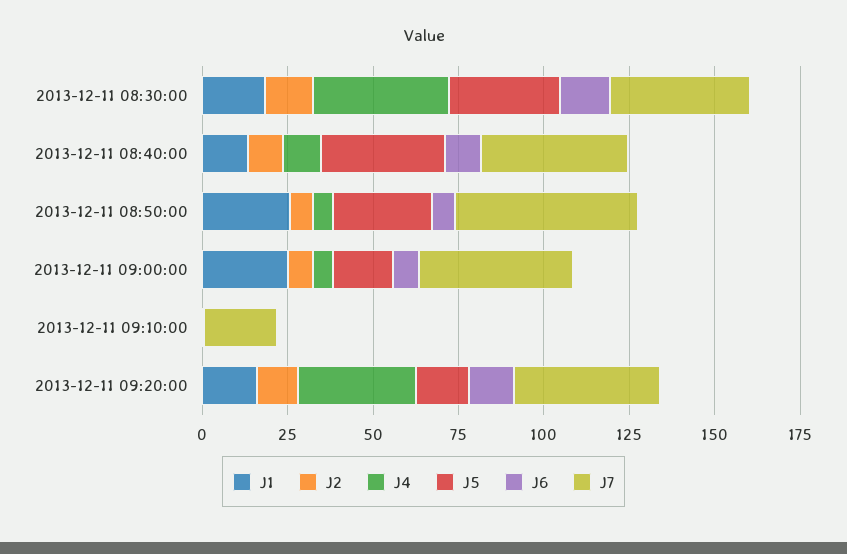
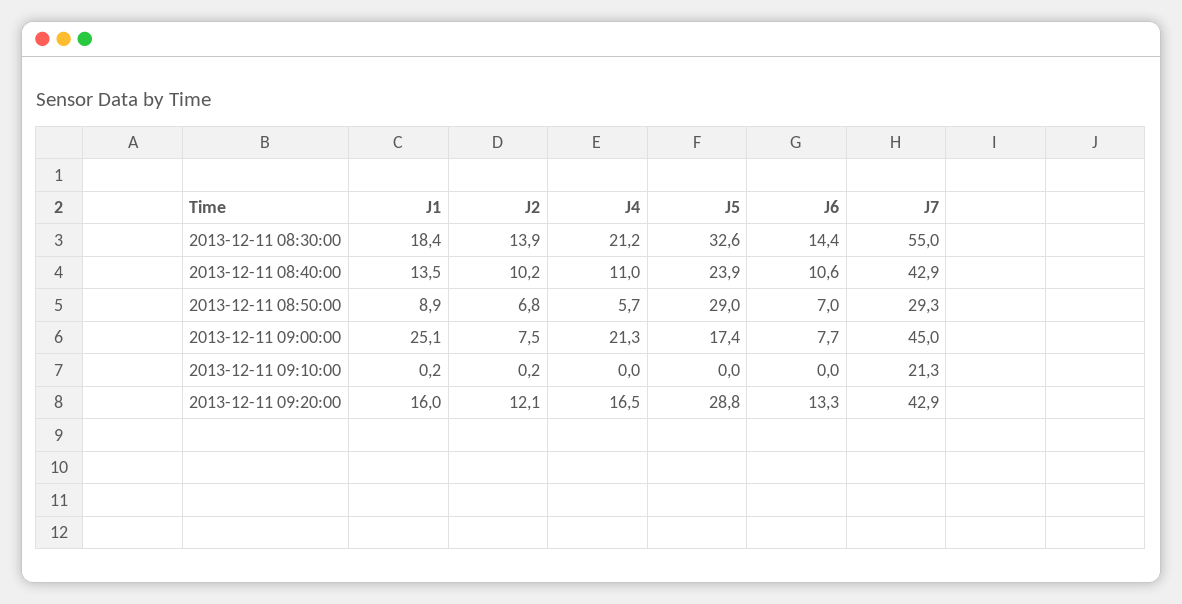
  {
    "J1": {
      "2013-12-11 08:30:00": 18.4,
      "2013-12-11 08:40:00": 13.5,
-     "2013-12-11 08:50:00": 25,
+     "2013-12-11 08:50:00": 8.9,
      "2013-12-11 09:00:00": 25.1,
      "2013-12-11 09:10:00": 0.2,
      "2013-12-11 09:20:00": 16
    },
    "J2": {
      "2013-12-11 08:30:00": 13.9,
      "2013-12-11 08:40:00": 10.2,
      "2013-12-11 08:50:00": 6.8,
      "2013-12-11 09:00:00": 7.5,
      "2013-12-11 09:10:00": 0.2,
      "2013-12-11 09:20:00": 12.1
    },
    "J4": {
-     "2013-12-11 08:30:00": 40,
+     "2013-12-11 08:30:00": 21.2,
      "2013-12-11 08:40:00": 11,
      "2013-12-11 08:50:00": 5.7,
-     "2013-12-11 09:00:00": 5,
+     "2013-12-11 09:00:00": 21.3,
      "2013-12-11 09:10:00": 0,
-     "2013-12-11 09:20:00": 35
+     "2013-12-11 09:20:00": 16.5
    },
    "J5": {
      "2013-12-11 08:30:00": 32.6,
-     "2013-12-11 08:40:00": 35,
+     "2013-12-11 08:40:00": 23.9,
      "2013-12-11 08:50:00": 29,
      "2013-12-11 09:00:00": 17.4,
      "2013-12-11 09:10:00": 0,
-     "2013-12-11 09:20:00": 15
+     "2013-12-11 09:20:00": 28.8
    },
    "J6": {
      "2013-12-11 08:30:00": 14.4,
      "2013-12-11 08:40:00": 10.6,
      "2013-12-11 08:50:00": 7,
      "2013-12-11 09:00:00": 7.7,
      "2013-12-11 09:10:00": 0,
      "2013-12-11 09:20:00": 13.3
    },
    "J7": {
-     "2013-12-11 08:30:00": 40,
+     "2013-12-11 08:30:00": 55,
      "2013-12-11 08:40:00": 42.9,
-     "2013-12-11 08:50:00": 55,
+     "2013-12-11 08:50:00": 29.3,
      "2013-12-11 09:00:00": 45,
      "2013-12-11 09:10:00": 21.3,
      "2013-12-11 09:20:00": 42.9
    }
  }

